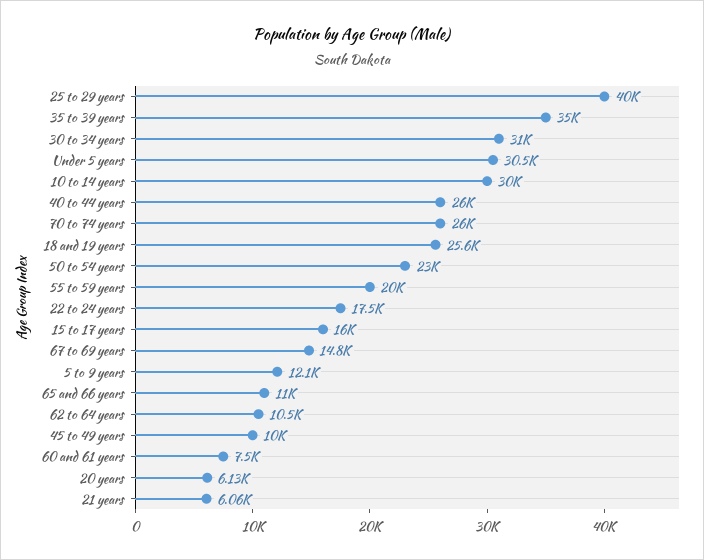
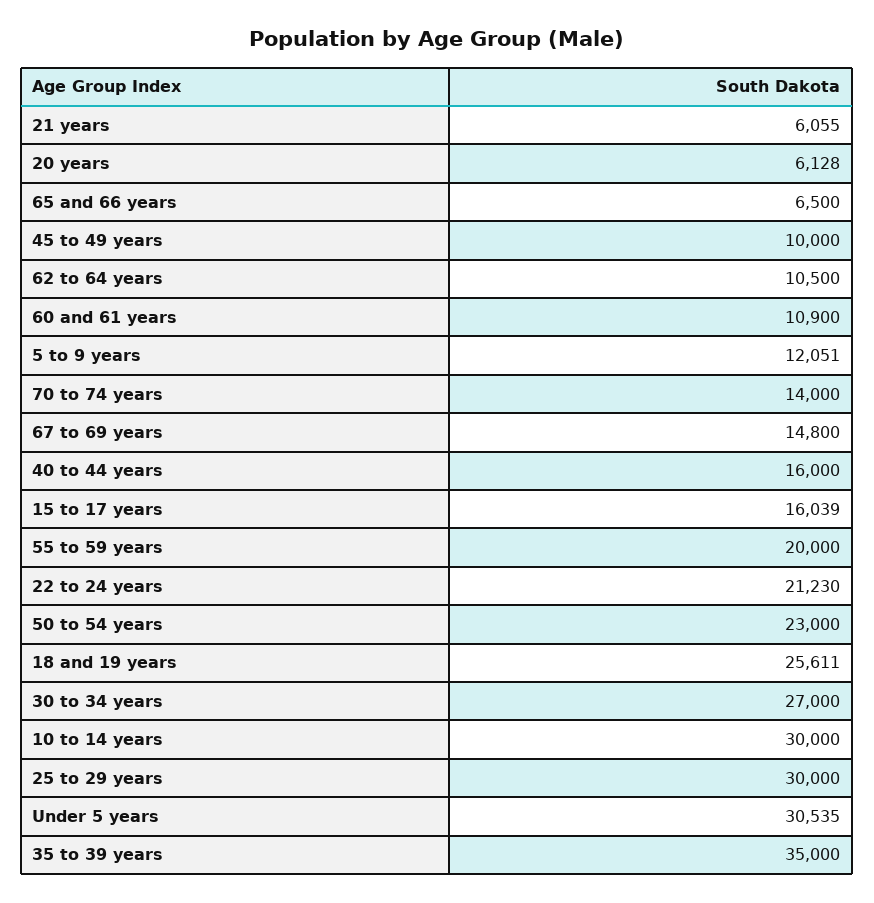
  {
-   "25 to 29 years": 40000,
+   "25 to 29 years": 30000,
    "35 to 39 years": 35000,
-   "30 to 34 years": 31000,
+   "30 to 34 years": 27000,
    "Under 5 years": 30535,
    "10 to 14 years": 30000,
-   "40 to 44 years": 26000,
+   "40 to 44 years": 16000,
-   "70 to 74 years": 26000,
+   "70 to 74 years": 14000,
    "18 and 19 years": 25611,
    "50 to 54 years": 23000,
    "55 to 59 years": 20000,
-   "22 to 24 years": 17500,
+   "22 to 24 years": 21230,
    "15 to 17 years": 16039,
    "67 to 69 years": 14800,
    "5 to 9 years": 12051,
-   "65 and 66 years": 11000,
+   "65 and 66 years": 6500,
    "62 to 64 years": 10500,
    "45 to 49 years": 10000,
-   "60 and 61 years": 7500,
+   "60 and 61 years": 10900,
    "20 years": 6128,
    "21 years": 6055
  }

